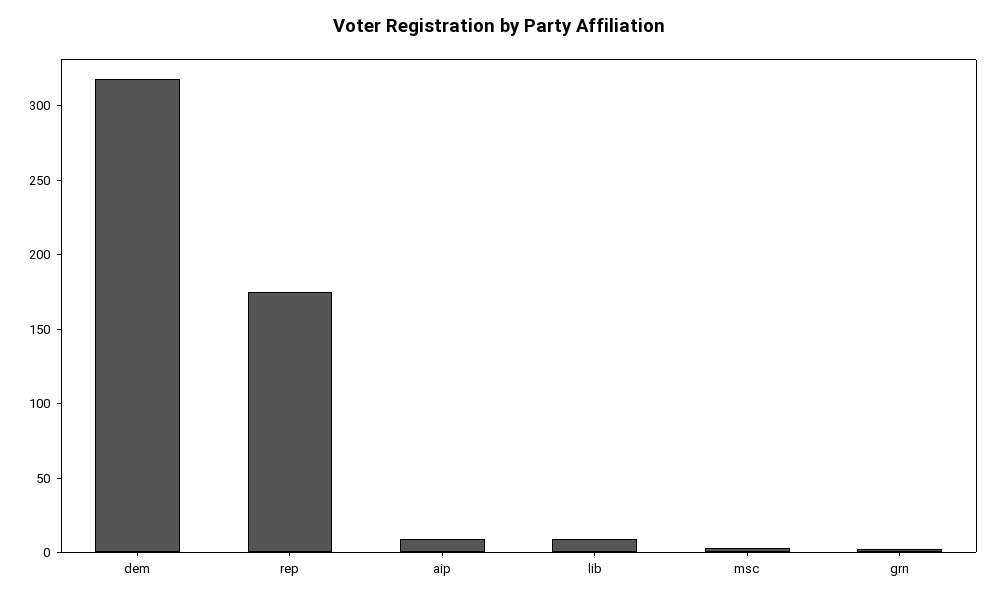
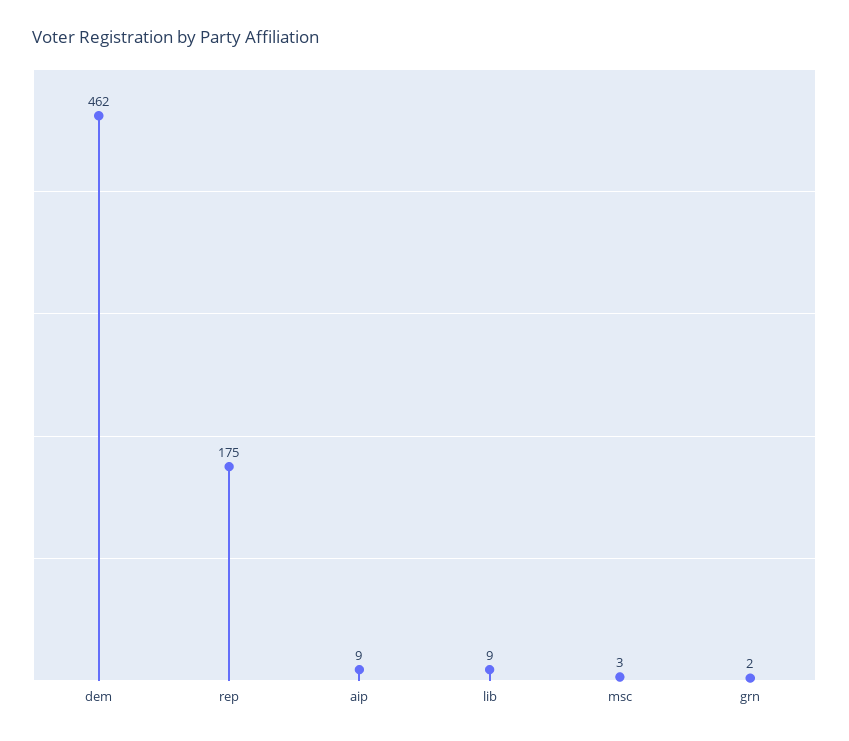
  {
-   "dem": 320,
+   "dem": 462,
    "rep": 175,
    "aip": 9,
    "lib": 9,
    "msc": 3,
    "grn": 2
  }

